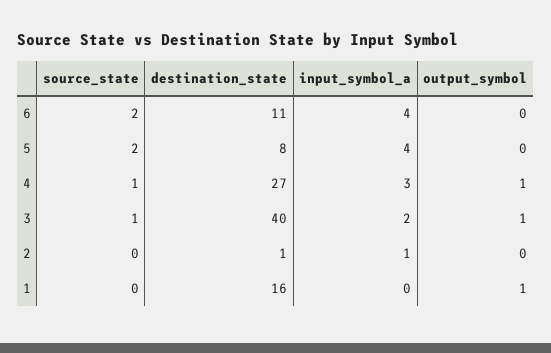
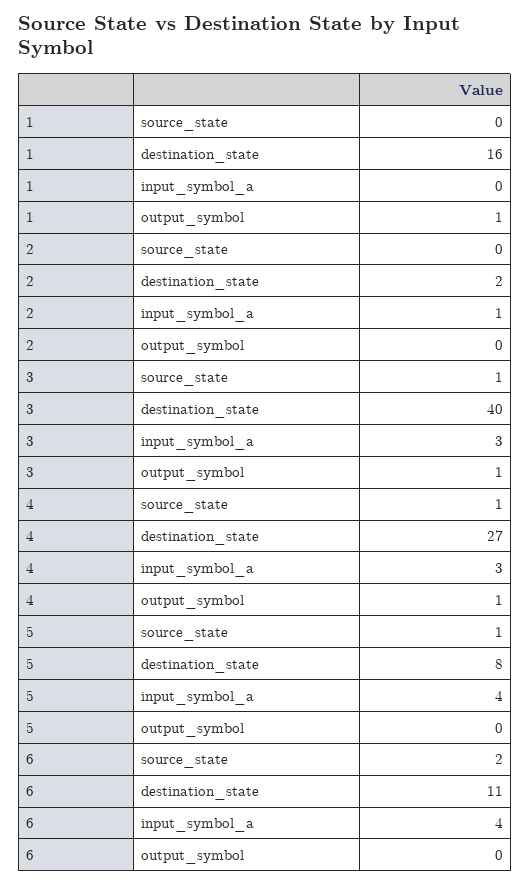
  {
    "source_state": {
      "6": 2,
-     "5": 2,
+     "5": 1,
      "4": 1,
      "3": 1,
      "2": 0,
      "1": 0
    },
    "destination_state": {
      "6": 11,
      "5": 8,
      "4": 27,
      "3": 40,
-     "2": 1,
+     "2": 2,
      "1": 16
    },
    "input_symbol_a": {
      "6": 4,
      "5": 4,
      "4": 3,
-     "3": 2,
+     "3": 3,
      "2": 1,
      "1": 0
    },
    "output_symbol": {
      "6": 0,
      "5": 0,
      "4": 1,
      "3": 1,
      "2": 0,
      "1": 1
    }
  }

